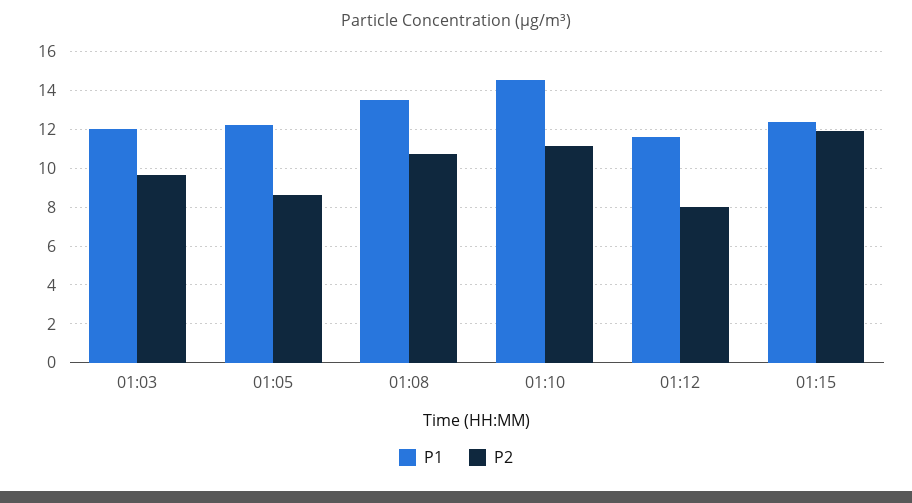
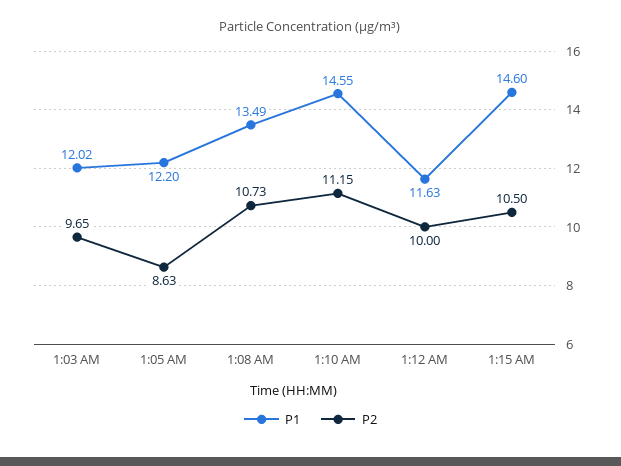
  {
    "P1": {
      "01:03": 12.02,
      "01:05": 12.2,
      "01:08": 13.49,
      "01:10": 14.55,
      "01:12": 11.63,
-     "01:15": 12.5
+     "01:15": 14.6
    },
    "P2": {
      "01:03": 9.65,
      "01:05": 8.63,
      "01:08": 10.73,
      "01:10": 11.15,
-     "01:12": 8,
+     "01:12": 10,
-     "01:15": 12
+     "01:15": 10.5
    }
  }

